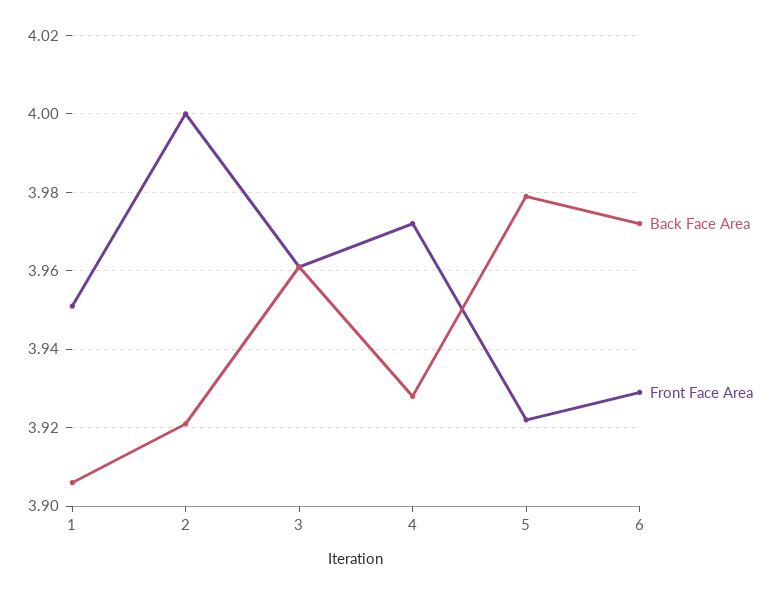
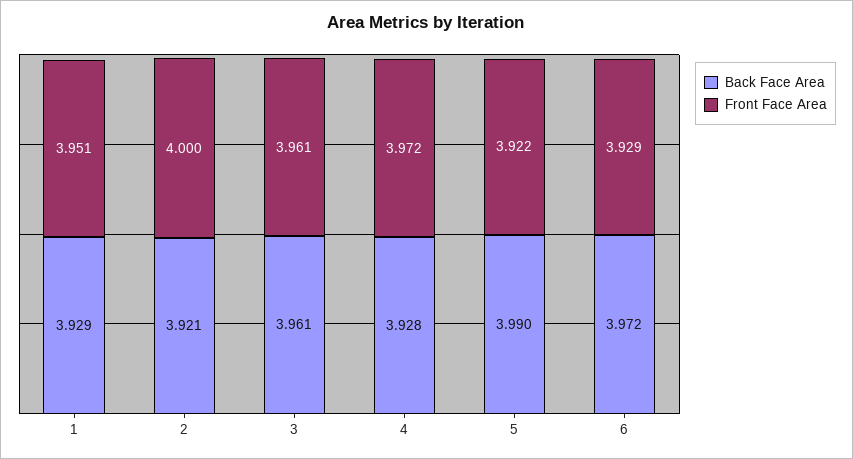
  {
    "Back Face Area": {
-     "1": 3.905,
+     "1": 3.929,
      "2": 3.921,
      "3": 3.961,
      "4": 3.928,
-     "5": 3.98,
+     "5": 3.99,
      "6": 3.972
    },
    "Front Face Area": {
      "1": 3.951,
      "2": 4,
      "3": 3.961,
      "4": 3.972,
      "5": 3.922,
      "6": 3.929
    }
  }

